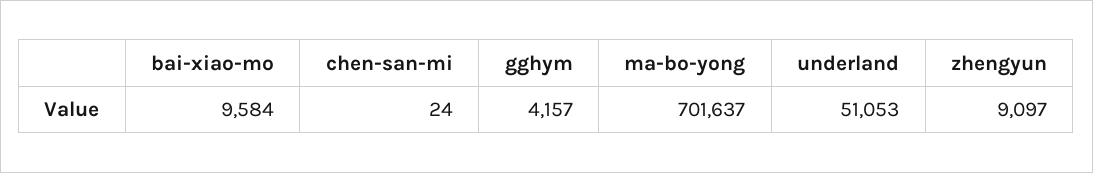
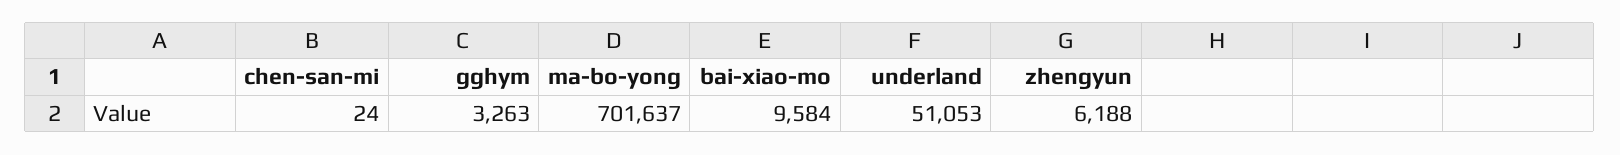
  {
    "bai-xiao-mo": 9584,
    "chen-san-mi": 24,
-   "gghym": 4157,
+   "gghym": 3263,
    "ma-bo-yong": 701637,
    "underland": 51053,
-   "zhengyun": 9097
+   "zhengyun": 6188
  }

